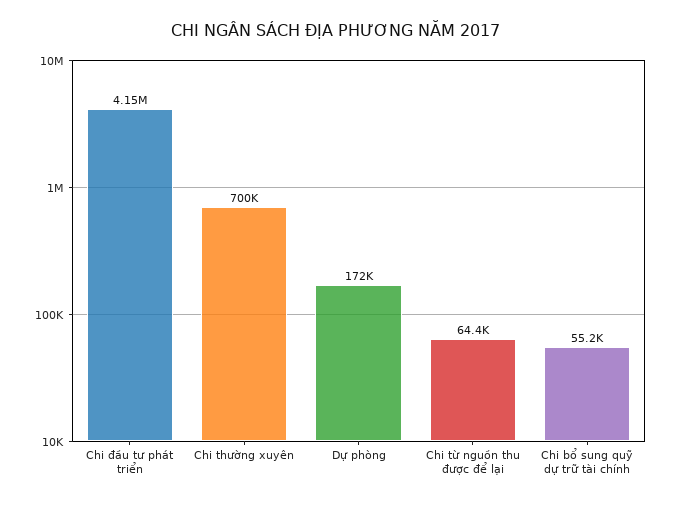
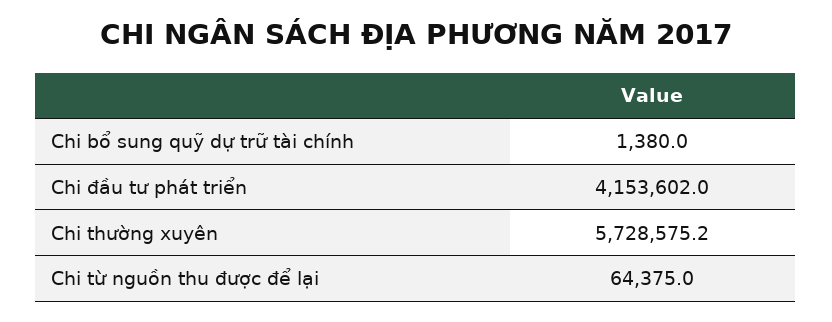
  {
    "Chi đầu tư phát triển": 4153602,
-   "Chi thường xuyên": 700000,
+   "Chi thường xuyên": 5728575.2,
-   "Dự phòng": 172000,
    "Chi từ nguồn thu được để lại": 64375,
-   "Chi bổ sung quỹ dự trữ tài chính": 55200
+   "Chi bổ sung quỹ dự trữ tài chính": 1380
  }

